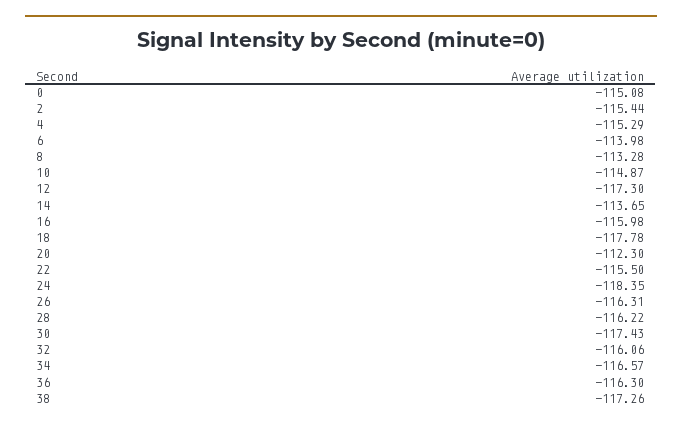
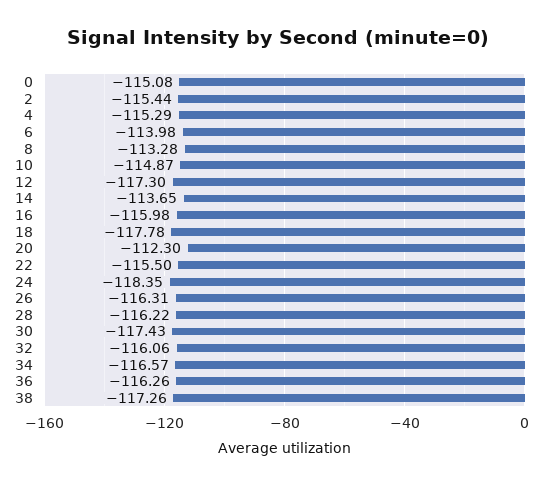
  {
    "0": -115.08,
    "2": -115.44,
    "4": -115.29,
    "6": -113.98,
    "8": -113.28,
    "10": -114.87,
    "12": -117.3,
    "14": -113.65,
    "16": -115.98,
    "18": -117.78,
    "20": -112.3,
    "22": -115.5,
    "24": -118.35,
    "26": -116.31,
    "28": -116.22,
    "30": -117.43,
    "32": -116.06,
    "34": -116.57,
-   "36": -116.3,
+   "36": -116.26,
    "38": -117.26
  }

